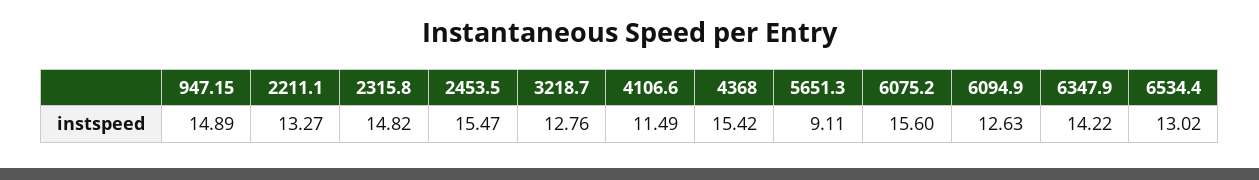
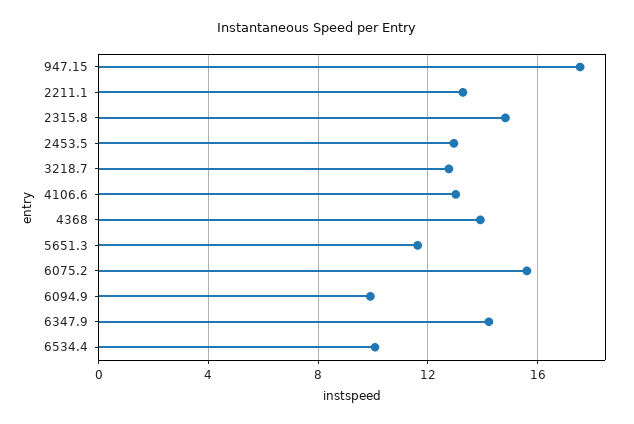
  {
-   "947.15": 14.89,
+   "947.15": 17.5,
    "2211.1": 13.27,
    "2315.8": 14.82,
-   "2453.5": 15.47,
+   "2453.5": 13,
    "3218.7": 12.76,
-   "4106.6": 11.49,
+   "4106.6": 13,
-   "4368": 15.42,
+   "4368": 14,
-   "5651.3": 9.11,
+   "5651.3": 11.5,
    "6075.2": 15.6,
-   "6094.9": 12.63,
+   "6094.9": 10,
    "6347.9": 14.22,
-   "6534.4": 13.02
+   "6534.4": 10
  }

